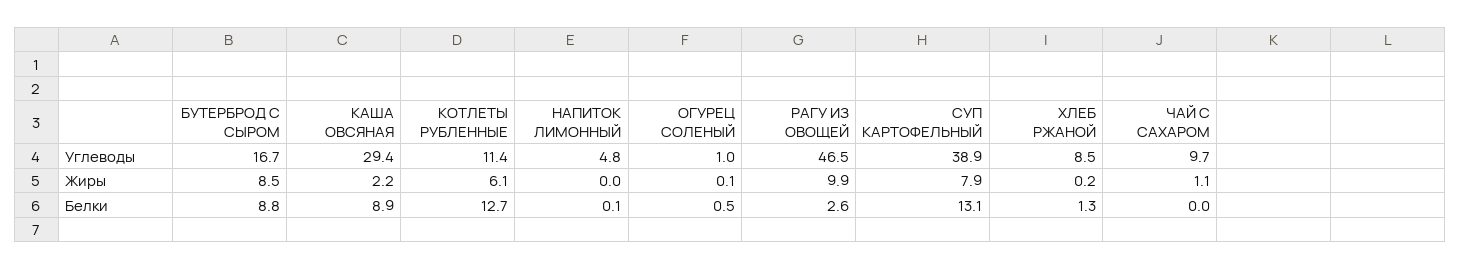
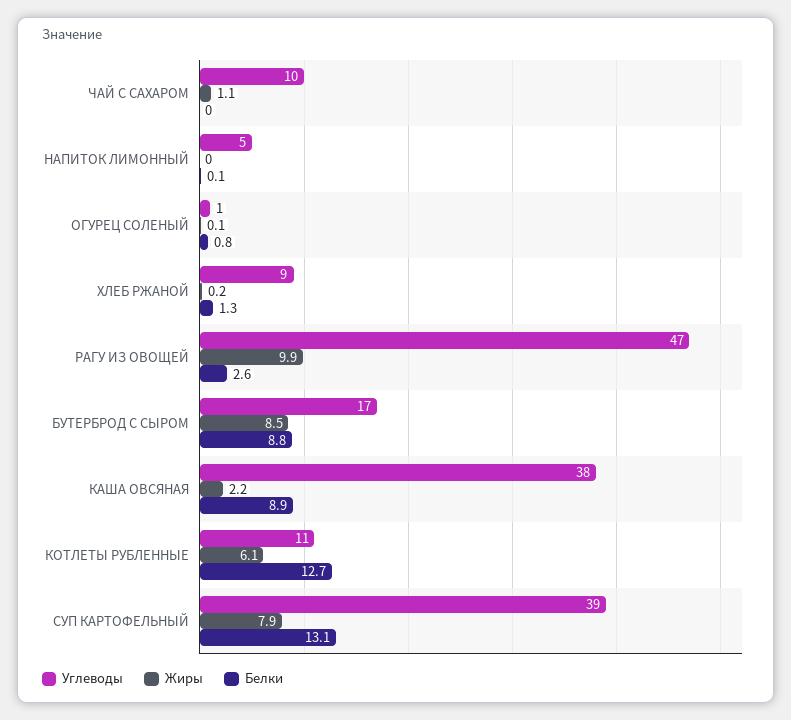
  {
    "Углеводы": {
      "БУТЕРБРОД С СЫРОМ": 16.7,
-     "КАША ОВСЯНАЯ": 29.4,
+     "КАША ОВСЯНАЯ": 38,
      "КОТЛЕТЫ РУБЛЕННЫЕ": 11.4,
      "НАПИТОК ЛИМОННЫЙ": 4.8,
      "ОГУРЕЦ СОЛЕНЫЙ": 1,
      "РАГУ ИЗ ОВОЩЕЙ": 46.5,
      "СУП КАРТОФЕЛЬНЫЙ": 38.9,
      "ХЛЕБ РЖАНОЙ": 8.5,
      "ЧАЙ С САХАРОМ": 9.7
    },
    "Жиры": {
      "БУТЕРБРОД С СЫРОМ": 8.5,
      "КАША ОВСЯНАЯ": 2.2,
      "КОТЛЕТЫ РУБЛЕННЫЕ": 6.1,
      "НАПИТОК ЛИМОННЫЙ": 0,
      "ОГУРЕЦ СОЛЕНЫЙ": 0.1,
      "РАГУ ИЗ ОВОЩЕЙ": 9.9,
      "СУП КАРТОФЕЛЬНЫЙ": 7.9,
      "ХЛЕБ РЖАНОЙ": 0.2,
      "ЧАЙ С САХАРОМ": 1.1
    },
    "Белки": {
      "БУТЕРБРОД С СЫРОМ": 8.8,
      "КАША ОВСЯНАЯ": 8.9,
      "КОТЛЕТЫ РУБЛЕННЫЕ": 12.7,
      "НАПИТОК ЛИМОННЫЙ": 0.1,
-     "ОГУРЕЦ СОЛЕНЫЙ": 0.5,
+     "ОГУРЕЦ СОЛЕНЫЙ": 0.8,
      "РАГУ ИЗ ОВОЩЕЙ": 2.6,
      "СУП КАРТОФЕЛЬНЫЙ": 13.1,
      "ХЛЕБ РЖАНОЙ": 1.3,
      "ЧАЙ С САХАРОМ": 0
    }
  }

